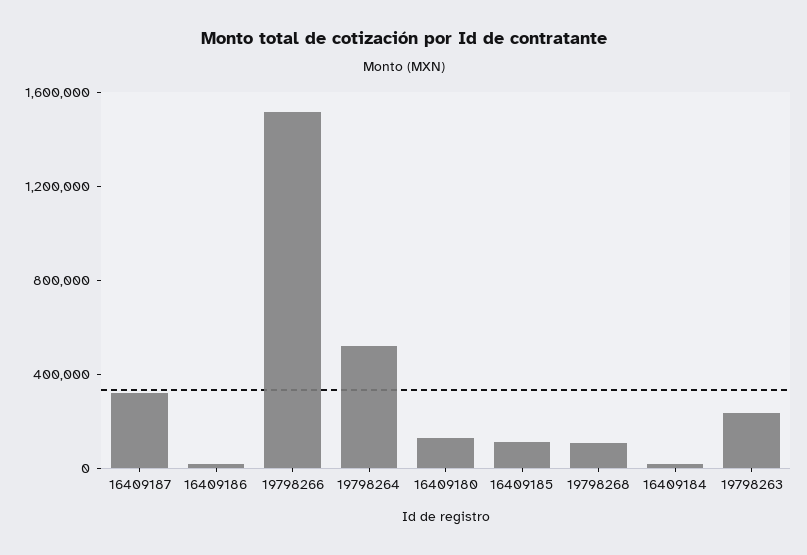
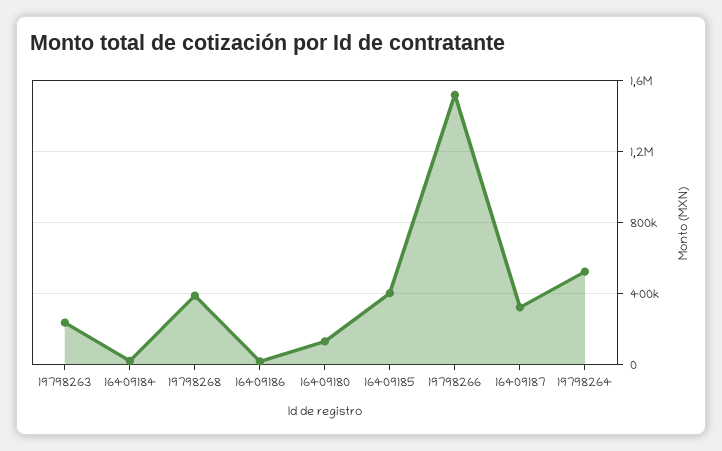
  {
    "16409187": 300000,
    "16409186": 0,
    "19798266": 1500000,
    "19798264": 500000,
    "16409180": 150000,
-   "16409185": 100000,
+   "16409185": 400000,
-   "19798268": 100000,
+   "19798268": 400000,
    "16409184": 0,
    "19798263": 250000
  }

